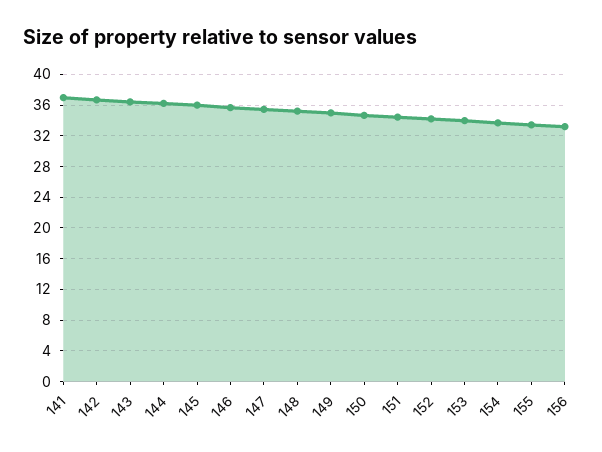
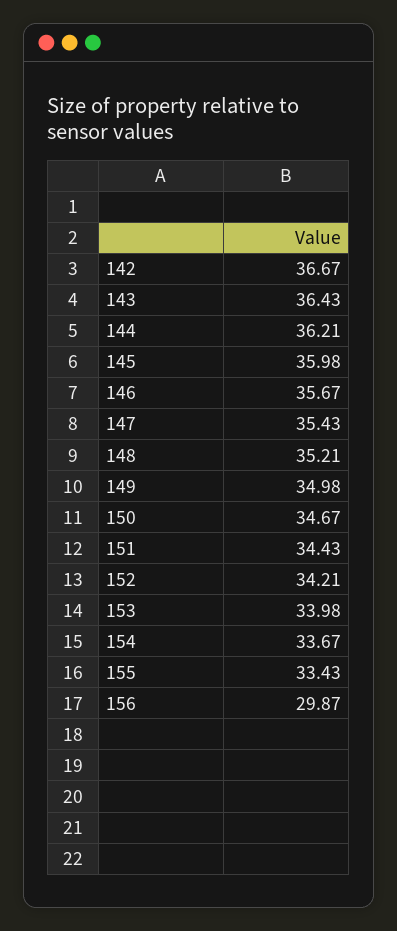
  {
-   "141": 37,
    "142": 36.67,
    "143": 36.43,
    "144": 36.21,
    "145": 35.98,
    "146": 35.67,
    "147": 35.43,
    "148": 35.21,
    "149": 34.98,
    "150": 34.67,
    "151": 34.43,
    "152": 34.21,
    "153": 33.98,
    "154": 33.67,
    "155": 33.43,
-   "156": 33
+   "156": 29.87
  }

